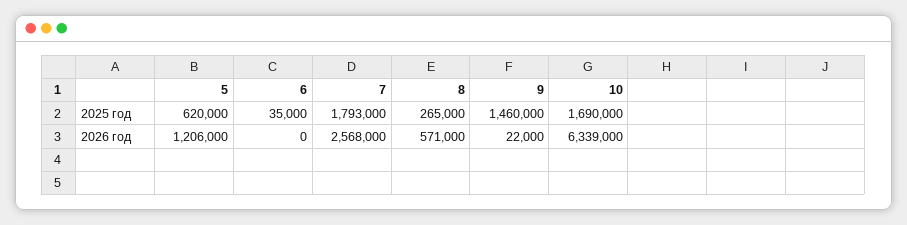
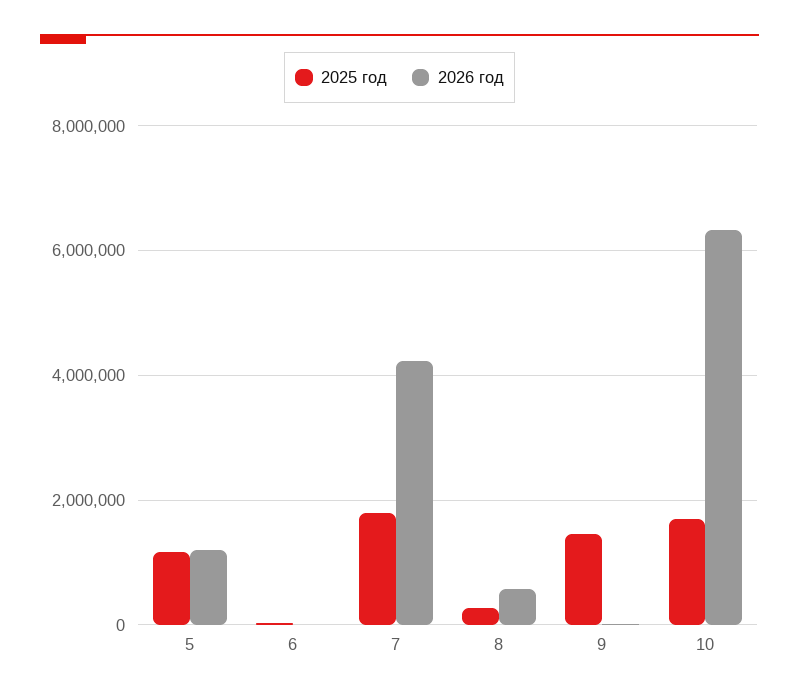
  {
    "2025 год": {
-     "5": 620000,
+     "5": 1200000,
      "6": 35000,
      "7": 1793000,
      "8": 265000,
      "9": 1460000,
      "10": 1690000
    },
    "2026 год": {
      "5": 1206000,
      "6": 0,
-     "7": 2568000,
+     "7": 4200000,
      "8": 571000,
      "9": 22000,
      "10": 6339000
    }
  }

